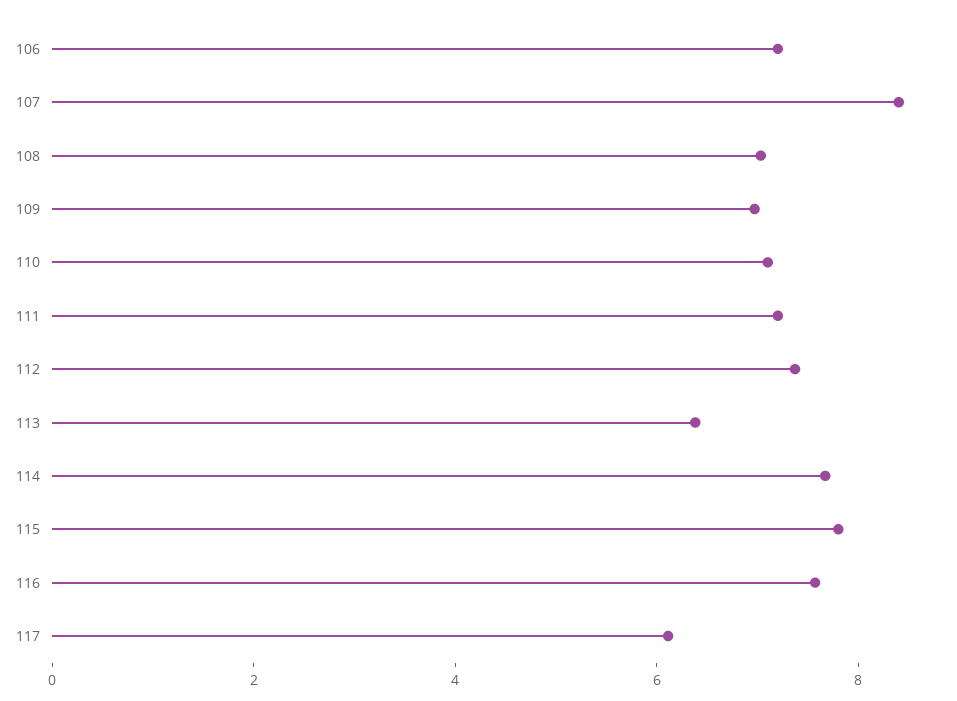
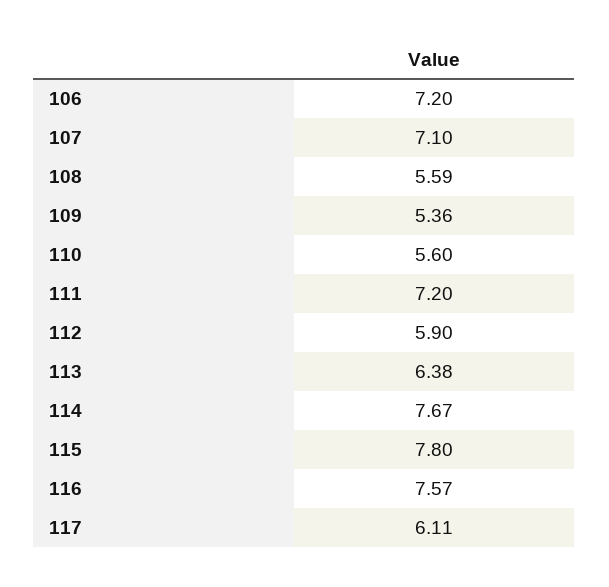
  {
    "106": 7.2,
-   "107": 8.5,
+   "107": 7.1,
-   "108": 7,
+   "108": 5.59,
-   "109": 7,
+   "109": 5.36,
-   "110": 7,
+   "110": 5.6,
    "111": 7.2,
-   "112": 7.5,
+   "112": 5.9,
    "113": 6.38,
    "114": 7.67,
    "115": 7.8,
    "116": 7.57,
    "117": 6.11
  }

